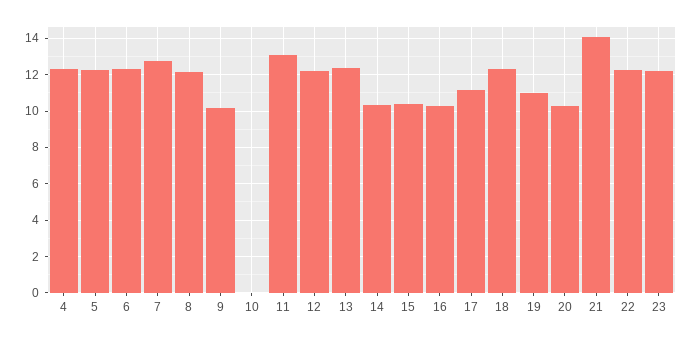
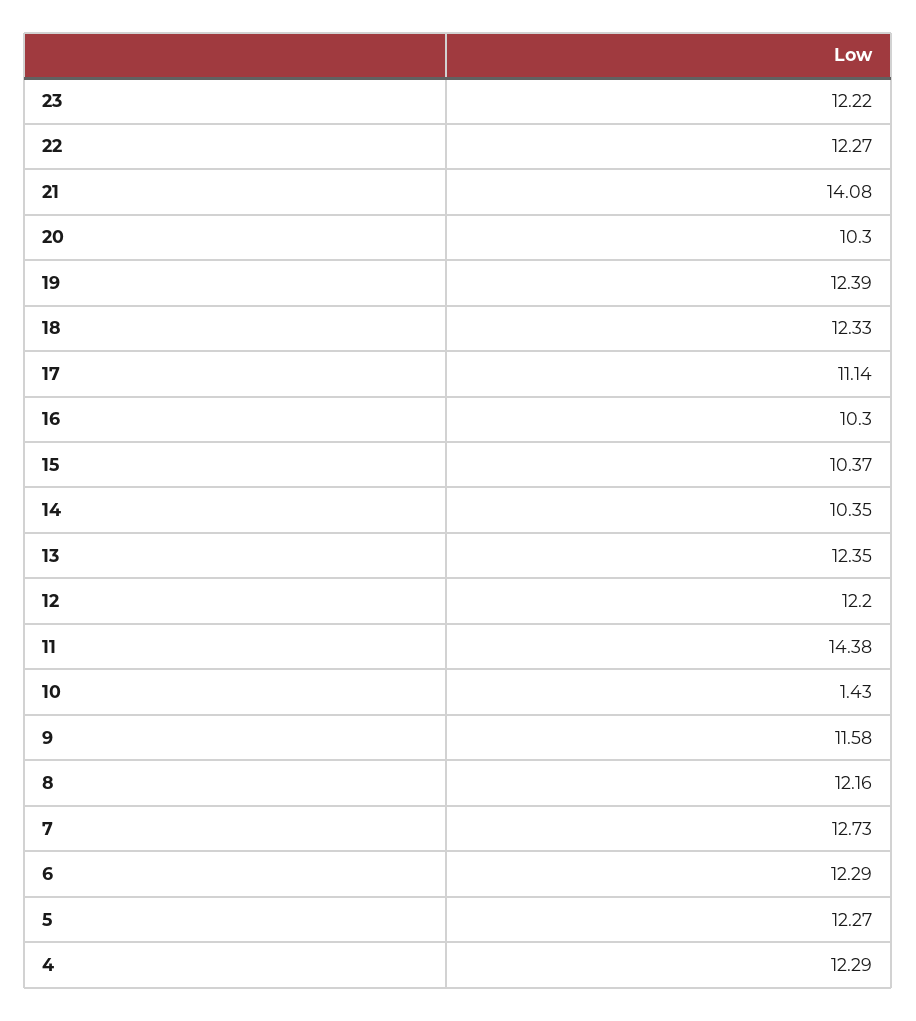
  {
    "4": 12.29,
    "5": 12.27,
    "6": 12.29,
    "7": 12.73,
    "8": 12.16,
-   "9": 10,
+   "9": 11.58,
-   "10": 0,
+   "10": 1.43,
-   "11": 13,
+   "11": 14.38,
    "12": 12.2,
    "13": 12.35,
    "14": 10.35,
    "15": 10.37,
    "16": 10.3,
    "17": 11.14,
    "18": 12.33,
-   "19": 11,
+   "19": 12.39,
    "20": 10.3,
    "21": 14.08,
    "22": 12.27,
    "23": 12.22
  }

